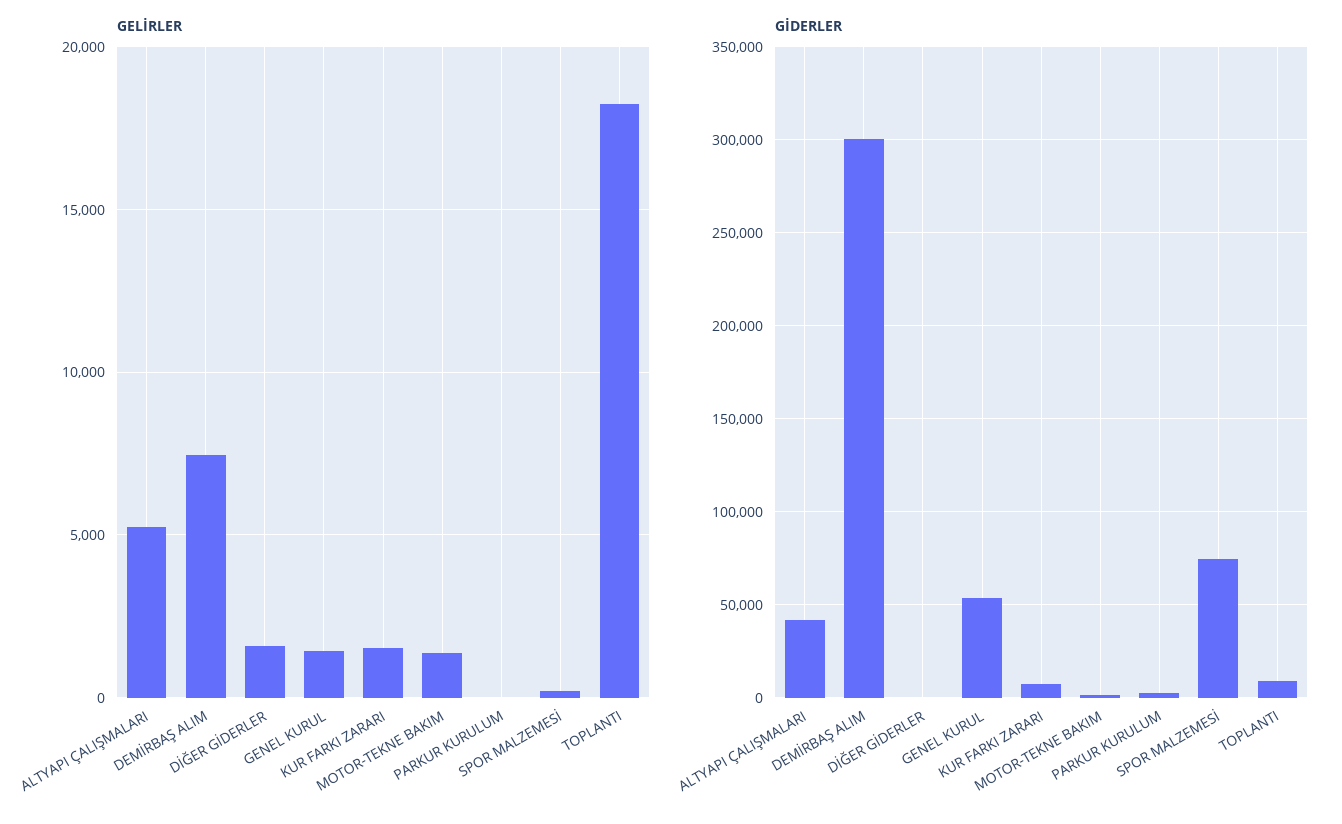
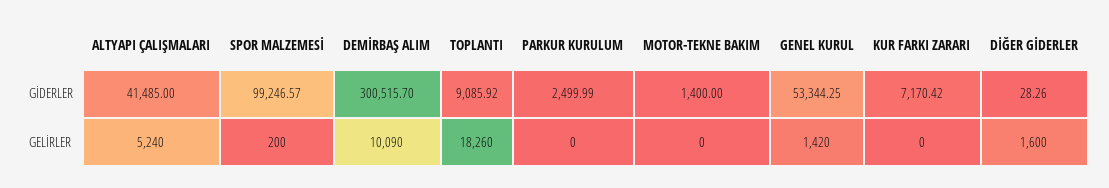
  {
    "GELİRLER": {
      "ALTYAPI ÇALIŞMALARI": 5240,
-     "DEMİRBAŞ ALIM": 7500,
+     "DEMİRBAŞ ALIM": 10090,
      "DİĞER GİDERLER": 1600,
      "GENEL KURUL": 1420,
-     "KUR FARKI ZARARI": 1500,
+     "KUR FARKI ZARARI": 0,
-     "MOTOR-TEKNE BAKIM": 1500,
+     "MOTOR-TEKNE BAKIM": 0,
      "PARKUR KURULUM": 0,
      "SPOR MALZEMESİ": 200,
      "TOPLANTI": 18260
    },
    "GİDERLER": {
      "ALTYAPI ÇALIŞMALARI": 41485,
      "DEMİRBAŞ ALIM": 300515.7,
      "DİĞER GİDERLER": 28.26,
      "GENEL KURUL": 53344.25,
      "KUR FARKI ZARARI": 7170.42,
      "MOTOR-TEKNE BAKIM": 1400,
      "PARKUR KURULUM": 2499.99,
-     "SPOR MALZEMESİ": 75000,
+     "SPOR MALZEMESİ": 99246.57,
      "TOPLANTI": 9085.92
    }
  }

